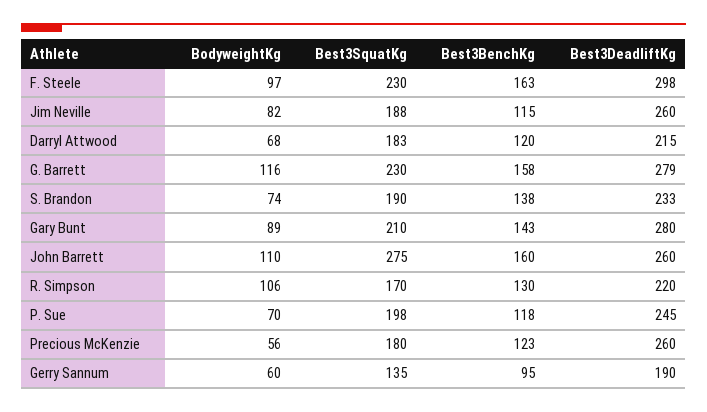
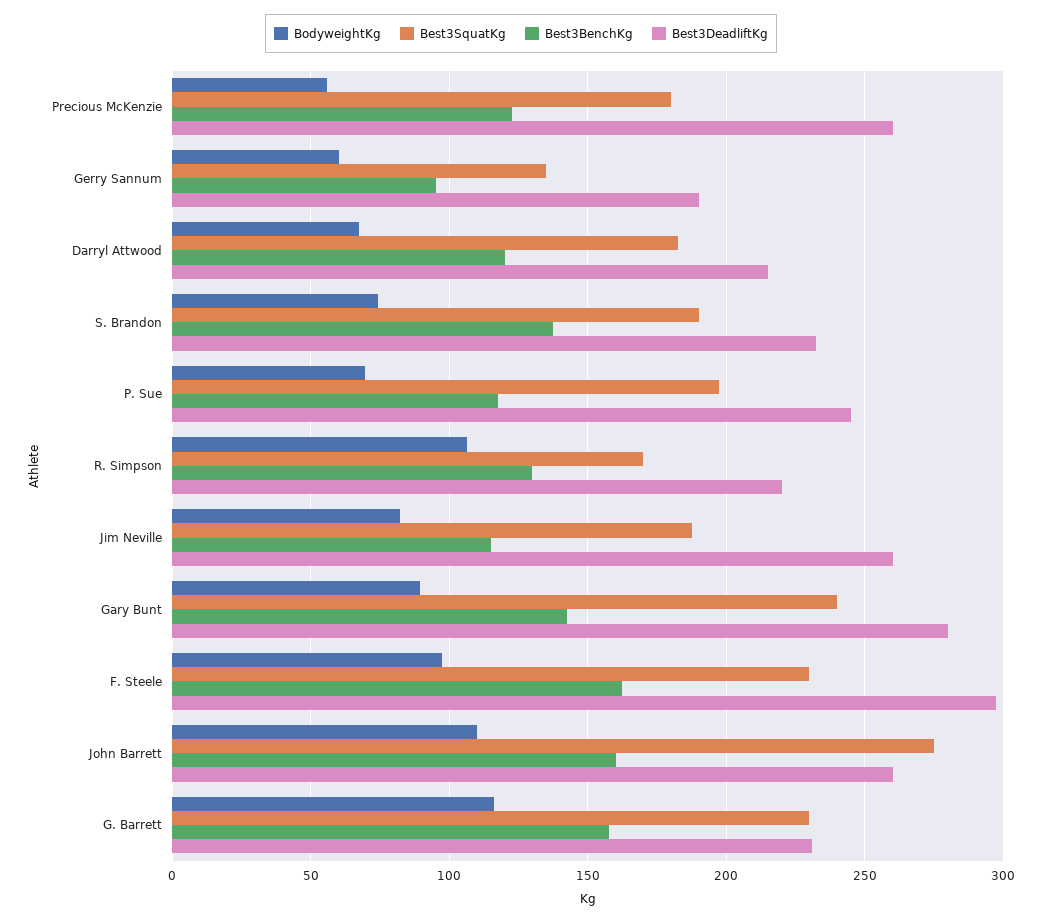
  {
    "BodyweightKg": {
      "F. Steele": 97,
      "Jim Neville": 82,
      "Darryl Attwood": 68,
      "G. Barrett": 116,
      "S. Brandon": 74,
      "Gary Bunt": 89,
      "John Barrett": 110,
      "R. Simpson": 106,
      "P. Sue": 70,
      "Precious McKenzie": 56,
      "Gerry Sannum": 60
    },
    "Best3SquatKg": {
      "F. Steele": 230,
      "Jim Neville": 188,
      "Darryl Attwood": 183,
      "G. Barrett": 230,
      "S. Brandon": 190,
-     "Gary Bunt": 210,
+     "Gary Bunt": 240,
      "John Barrett": 275,
      "R. Simpson": 170,
      "P. Sue": 198,
      "Precious McKenzie": 180,
      "Gerry Sannum": 135
    },
    "Best3BenchKg": {
      "F. Steele": 163,
      "Jim Neville": 115,
      "Darryl Attwood": 120,
      "G. Barrett": 158,
      "S. Brandon": 138,
      "Gary Bunt": 143,
      "John Barrett": 160,
      "R. Simpson": 130,
      "P. Sue": 118,
      "Precious McKenzie": 123,
      "Gerry Sannum": 95
    },
    "Best3DeadliftKg": {
      "F. Steele": 298,
      "Jim Neville": 260,
      "Darryl Attwood": 215,
-     "G. Barrett": 279,
+     "G. Barrett": 230,
      "S. Brandon": 233,
      "Gary Bunt": 280,
      "John Barrett": 260,
      "R. Simpson": 220,
      "P. Sue": 245,
      "Precious McKenzie": 260,
      "Gerry Sannum": 190
    }
  }

